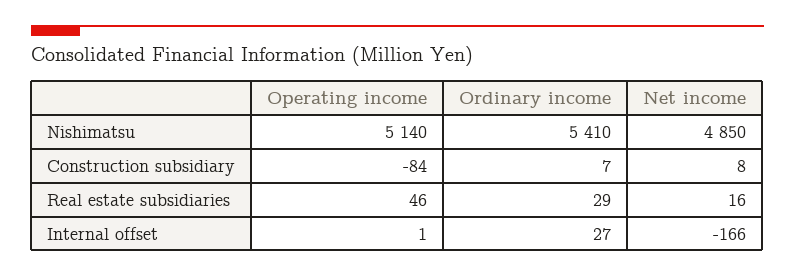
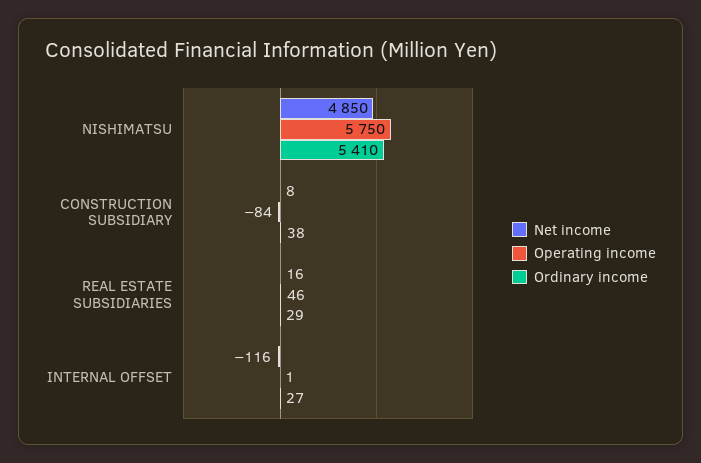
  {
    "Operating income": {
-     "Nishimatsu": 5140,
+     "Nishimatsu": 5750,
      "Construction subsidiary": -84,
      "Real estate subsidiaries": 46,
      "Internal offset": 1
    },
    "Ordinary income": {
      "Nishimatsu": 5410,
-     "Construction subsidiary": 7,
+     "Construction subsidiary": 38,
      "Real estate subsidiaries": 29,
      "Internal offset": 27
    },
    "Net income": {
      "Nishimatsu": 4850,
      "Construction subsidiary": 8,
      "Real estate subsidiaries": 16,
-     "Internal offset": -166
+     "Internal offset": -116
    }
  }

